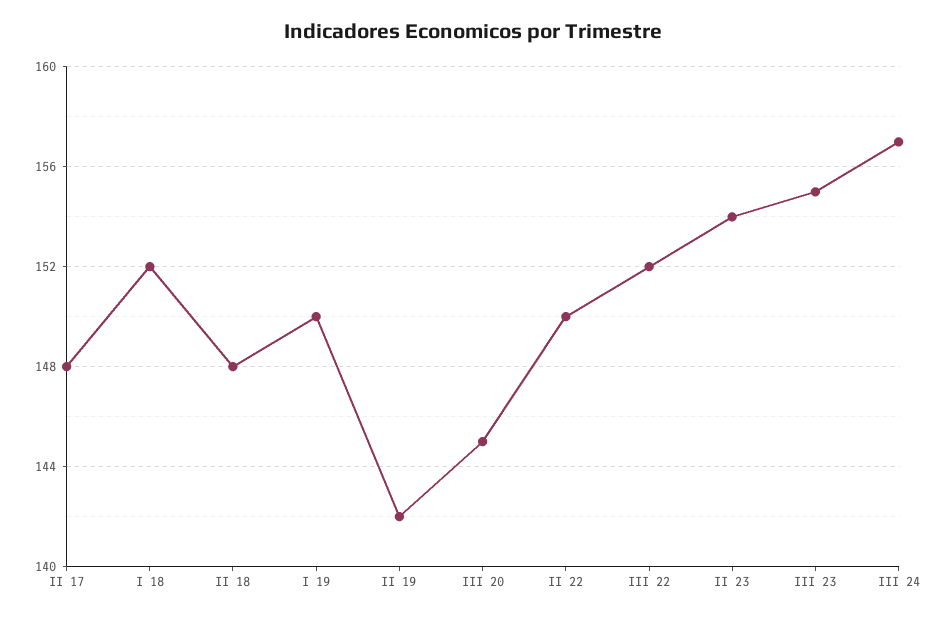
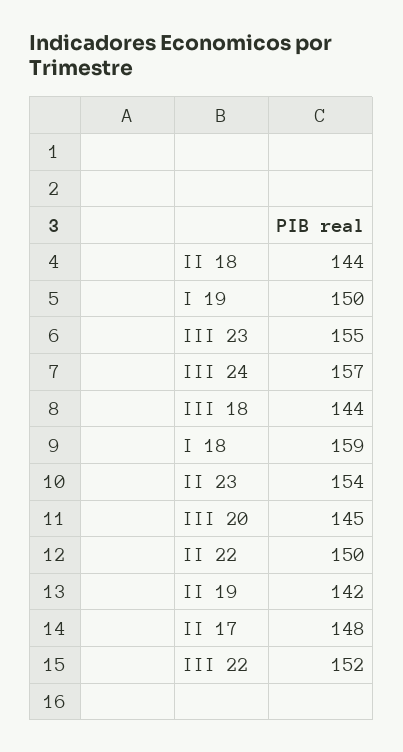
  {
    "II 17": 148,
-   "I 18": 152,
+   "I 18": 159,
-   "II 18": 148,
+   "II 18": 144,
    "I 19": 150,
    "II 19": 142,
    "III 20": 145,
    "II 22": 150,
    "III 22": 152,
    "II 23": 154,
    "III 23": 155,
-   "III 24": 157
+   "III 24": 157,
+   "III 18": 144
  }

